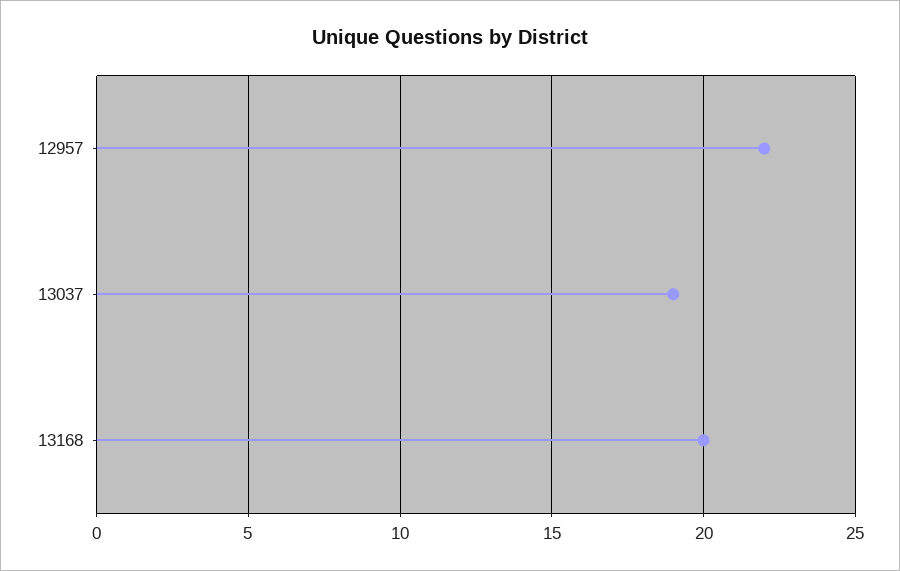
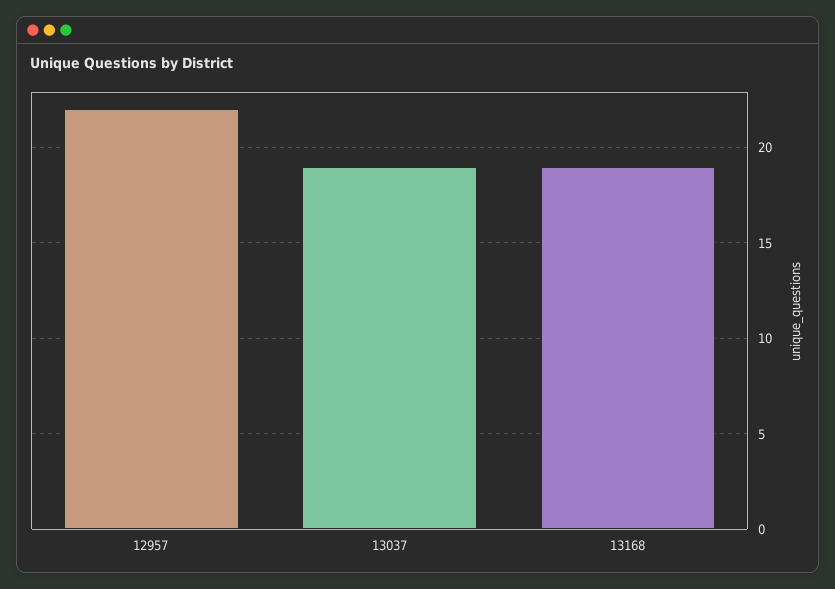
  {
    "12957": 22,
    "13037": 19,
-   "13168": 20
+   "13168": 19
  }

